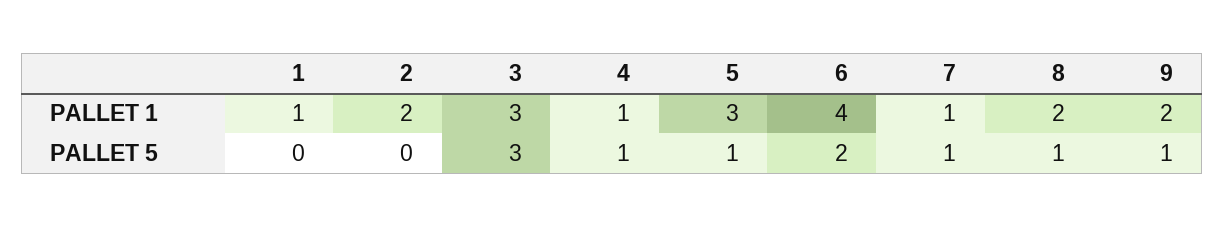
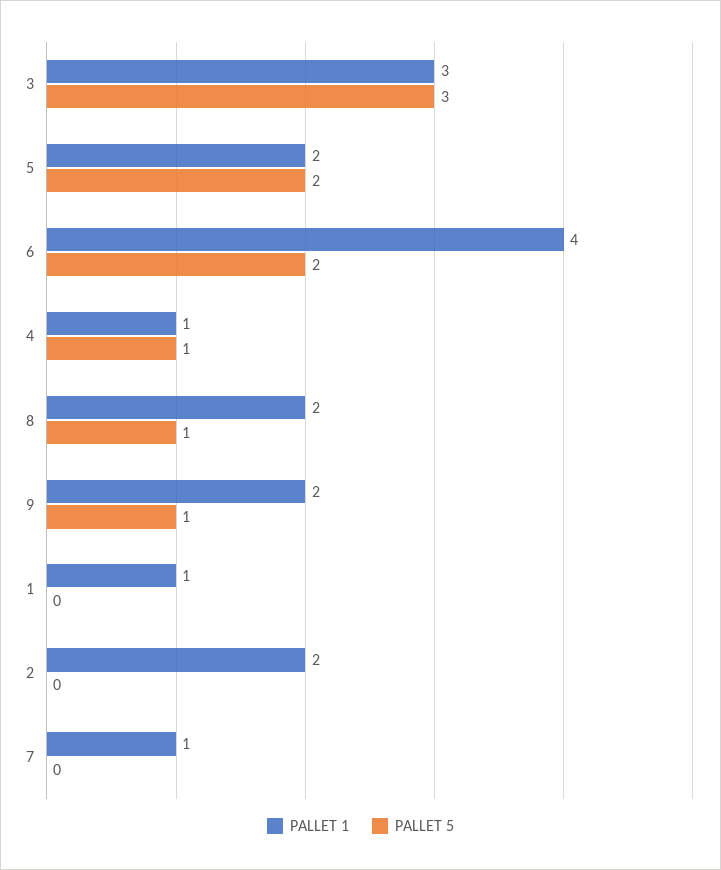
  {
    "PALLET 1": {
      "1": 1,
      "2": 2,
      "3": 3,
      "4": 1,
-     "5": 3,
+     "5": 2,
      "6": 4,
      "7": 1,
      "8": 2,
      "9": 2
    },
    "PALLET 5": {
      "1": 0,
      "2": 0,
      "3": 3,
      "4": 1,
-     "5": 1,
+     "5": 2,
      "6": 2,
-     "7": 1,
+     "7": 0,
      "8": 1,
      "9": 1
    }
  }

